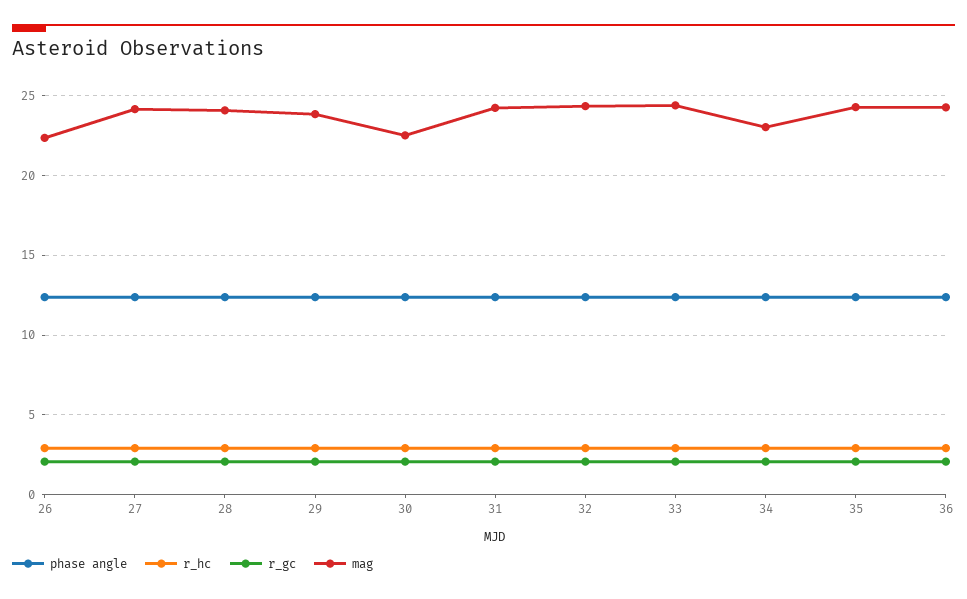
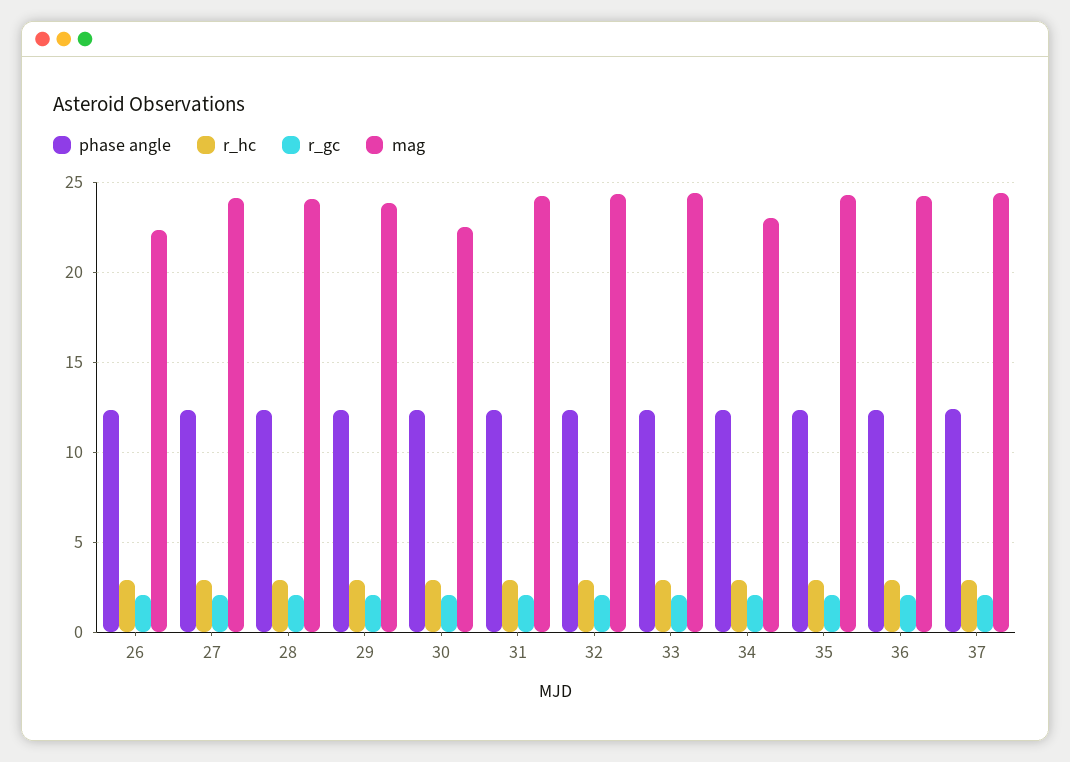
  {
    "phase angle": {
      "26": 12.5,
      "27": 12.5,
      "28": 12.5,
      "29": 12.5,
      "30": 12.5,
      "31": 12.5,
      "32": 12.5,
      "33": 12.5,
      "34": 12.5,
      "35": 12.5,
-     "36": 12.5
+     "36": 12.5,
+     "37": 12.5
    },
    "r_hc": {
      "26": 3,
      "27": 3,
      "28": 3,
      "29": 3,
      "30": 3,
      "31": 3,
      "32": 3,
      "33": 3,
      "34": 3,
      "35": 3,
-     "36": 3
+     "36": 3,
+     "37": 3
    },
    "r_gc": {
      "26": 2,
      "27": 2,
      "28": 2,
      "29": 2,
      "30": 2,
      "31": 2,
      "32": 2,
      "33": 2,
      "34": 2,
      "35": 2,
-     "36": 2
+     "36": 2,
+     "37": 2
    },
    "mag": {
      "26": 22.5,
      "27": 24,
      "28": 24,
      "29": 24,
      "30": 22.5,
      "31": 24,
      "32": 24.5,
      "33": 24.5,
      "34": 23,
      "35": 24.5,
-     "36": 24.5
+     "36": 24.5,
+     "37": 24.5
    }
  }

